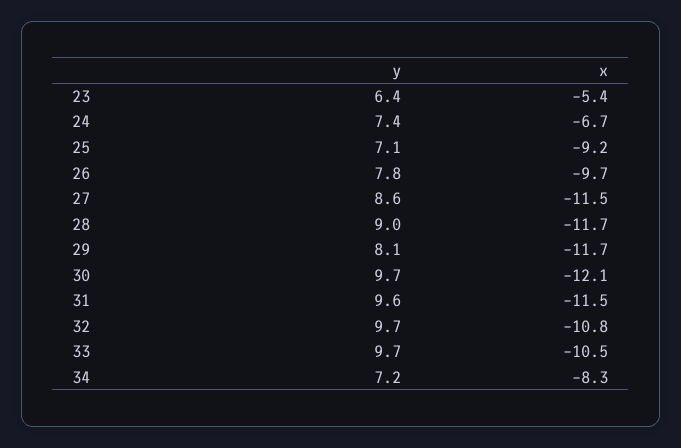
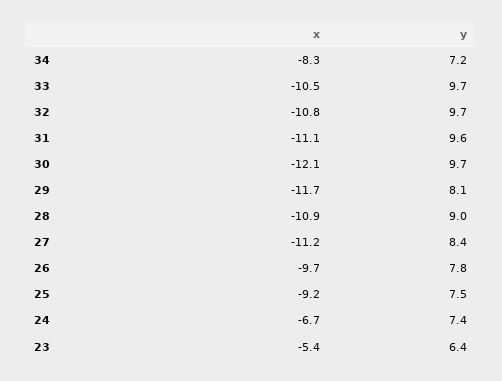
  {
    "y": {
      "23": 6.4,
      "24": 7.4,
-     "25": 7.1,
+     "25": 7.5,
      "26": 7.8,
-     "27": 8.6,
+     "27": 8.4,
      "28": 9,
      "29": 8.1,
      "30": 9.7,
      "31": 9.6,
      "32": 9.7,
      "33": 9.7,
      "34": 7.2
    },
    "x": {
      "23": -5.4,
      "24": -6.7,
      "25": -9.2,
      "26": -9.7,
-     "27": -11.5,
+     "27": -11.2,
-     "28": -11.7,
+     "28": -10.9,
      "29": -11.7,
      "30": -12.1,
-     "31": -11.5,
+     "31": -11.1,
      "32": -10.8,
      "33": -10.5,
      "34": -8.3
    }
  }

